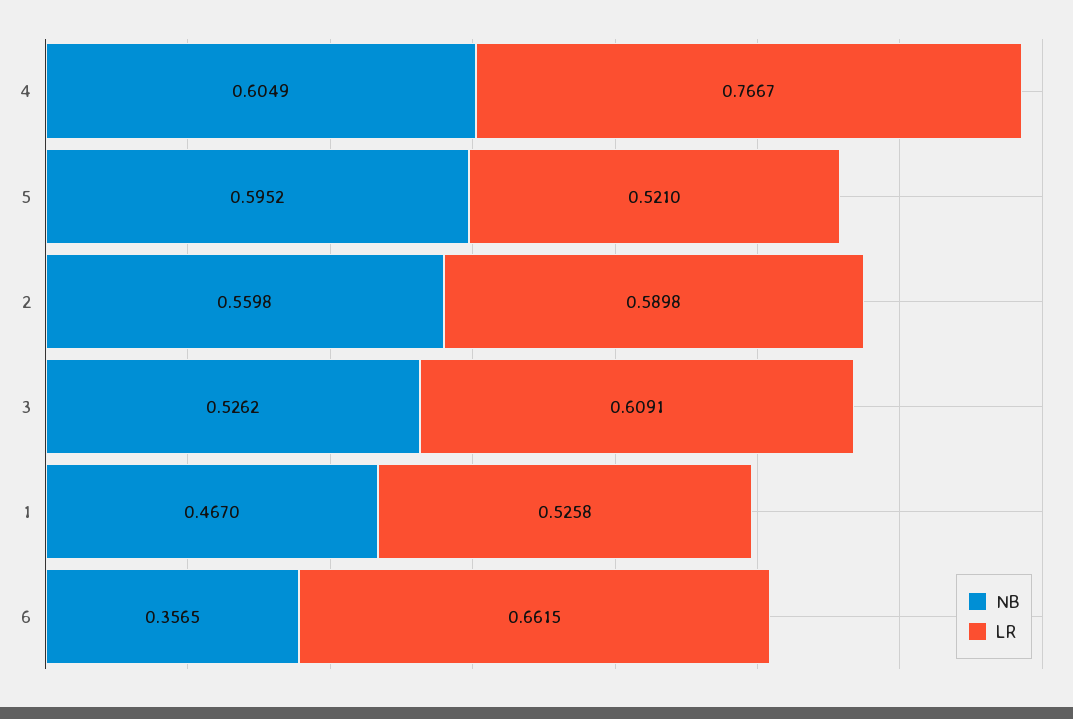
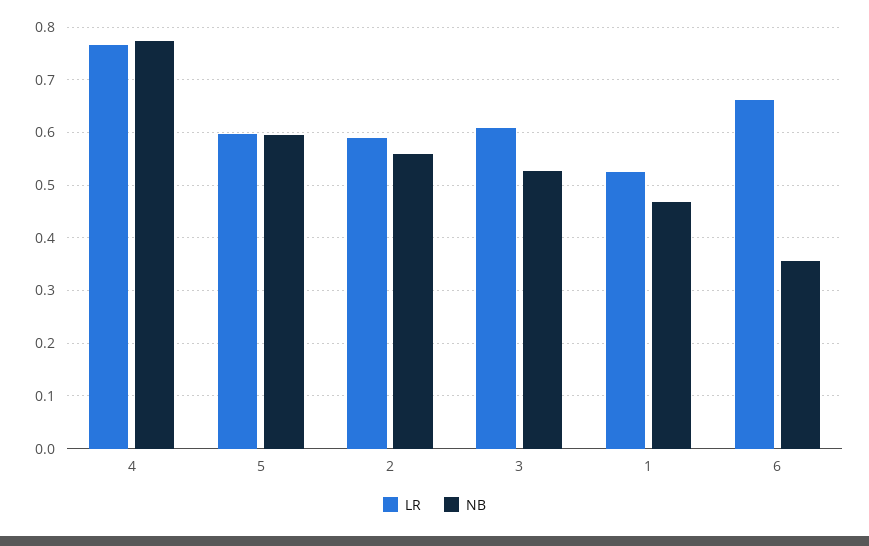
  {
    "NB": {
-     "4": 0.6049,
+     "4": 0.78,
      "5": 0.5952,
      "2": 0.5598,
      "3": 0.5262,
      "1": 0.467,
      "6": 0.3565
    },
    "LR": {
      "4": 0.7667,
-     "5": 0.521,
+     "5": 0.6,
      "2": 0.5898,
      "3": 0.6091,
      "1": 0.5258,
      "6": 0.6615
    }
  }

